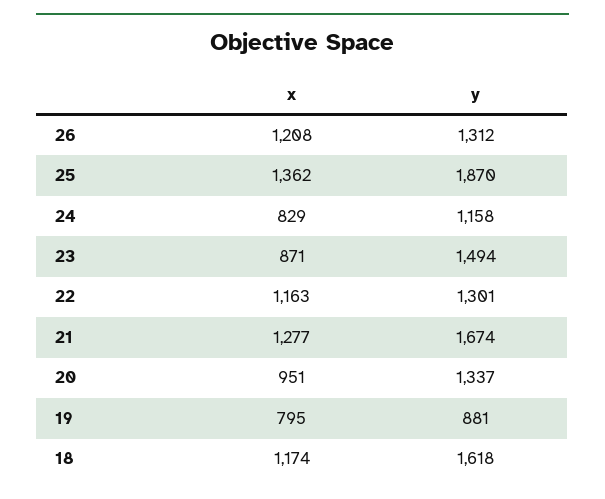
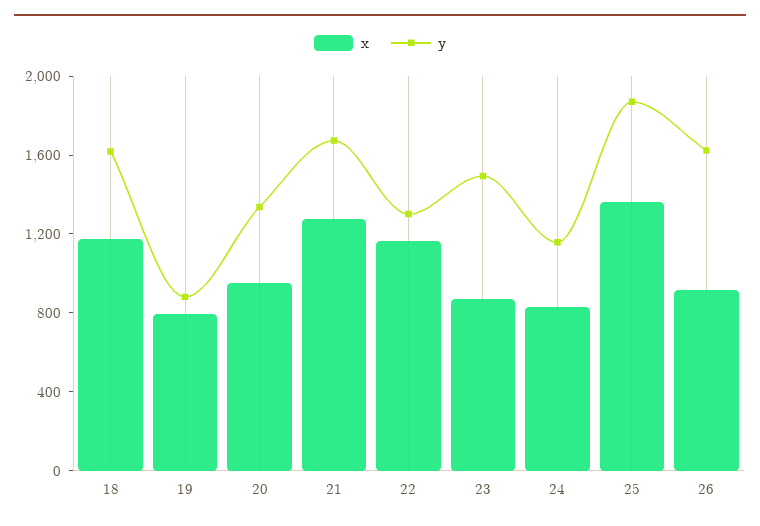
  {
    "x": {
-     "26": 1208,
+     "26": 900,
      "25": 1362,
      "24": 829,
      "23": 871,
      "22": 1163,
      "21": 1277,
      "20": 951,
      "19": 795,
      "18": 1174
    },
    "y": {
-     "26": 1312,
+     "26": 1600,
      "25": 1870,
      "24": 1158,
      "23": 1494,
      "22": 1301,
      "21": 1674,
      "20": 1337,
      "19": 881,
      "18": 1618
    }
  }

